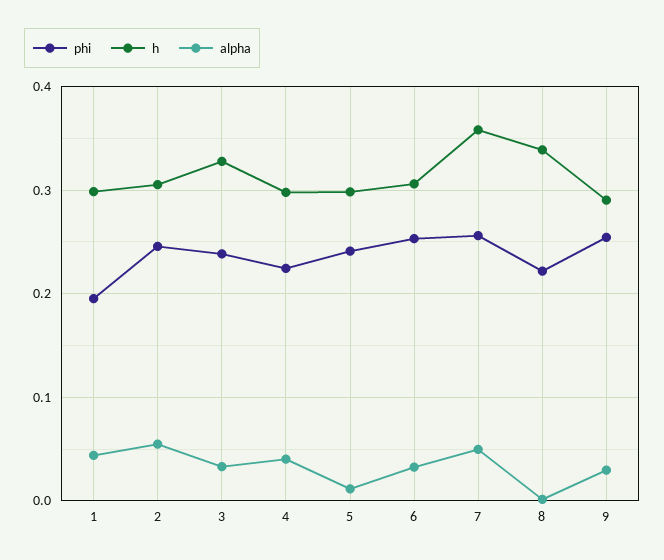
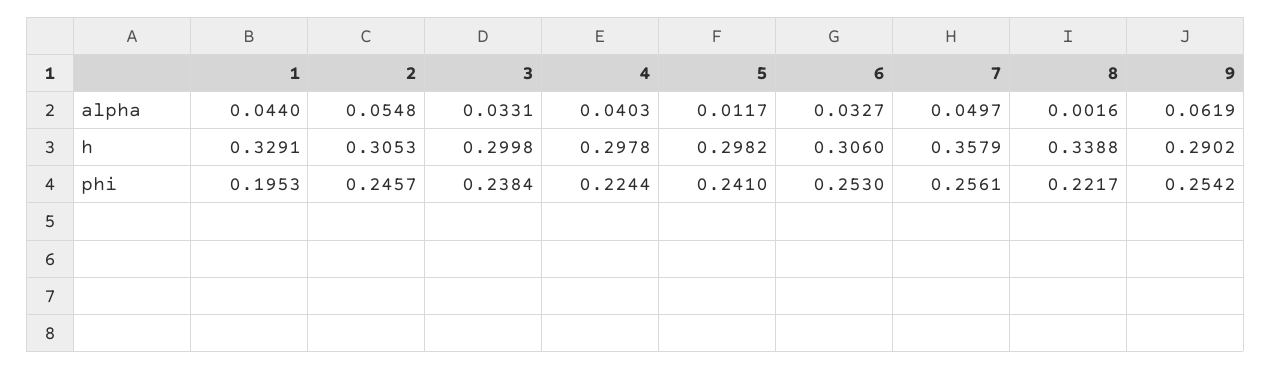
  {
    "phi": {
      "1": 0.1953,
      "2": 0.2457,
      "3": 0.2384,
      "4": 0.2244,
      "5": 0.241,
      "6": 0.253,
      "7": 0.2561,
      "8": 0.2217,
      "9": 0.2542
    },
    "h": {
-     "1": 0.3,
+     "1": 0.3291,
      "2": 0.3053,
-     "3": 0.33,
+     "3": 0.2998,
      "4": 0.2978,
      "5": 0.2982,
      "6": 0.306,
      "7": 0.3579,
      "8": 0.3388,
      "9": 0.2902
    },
    "alpha": {
      "1": 0.044,
      "2": 0.0548,
      "3": 0.0331,
      "4": 0.0403,
      "5": 0.0117,
      "6": 0.0327,
      "7": 0.0497,
      "8": 0.0016,
-     "9": 0.03
+     "9": 0.0619
    }
  }

